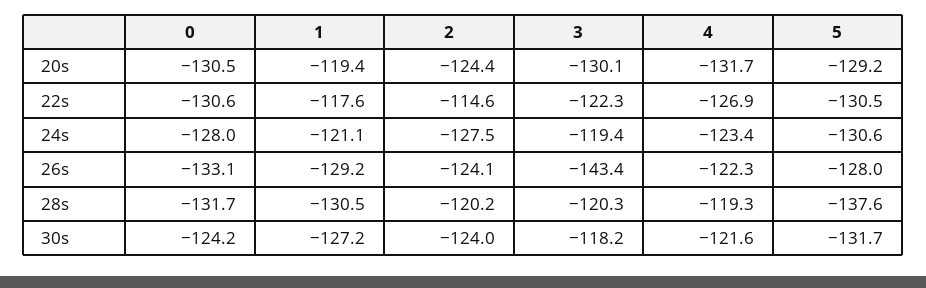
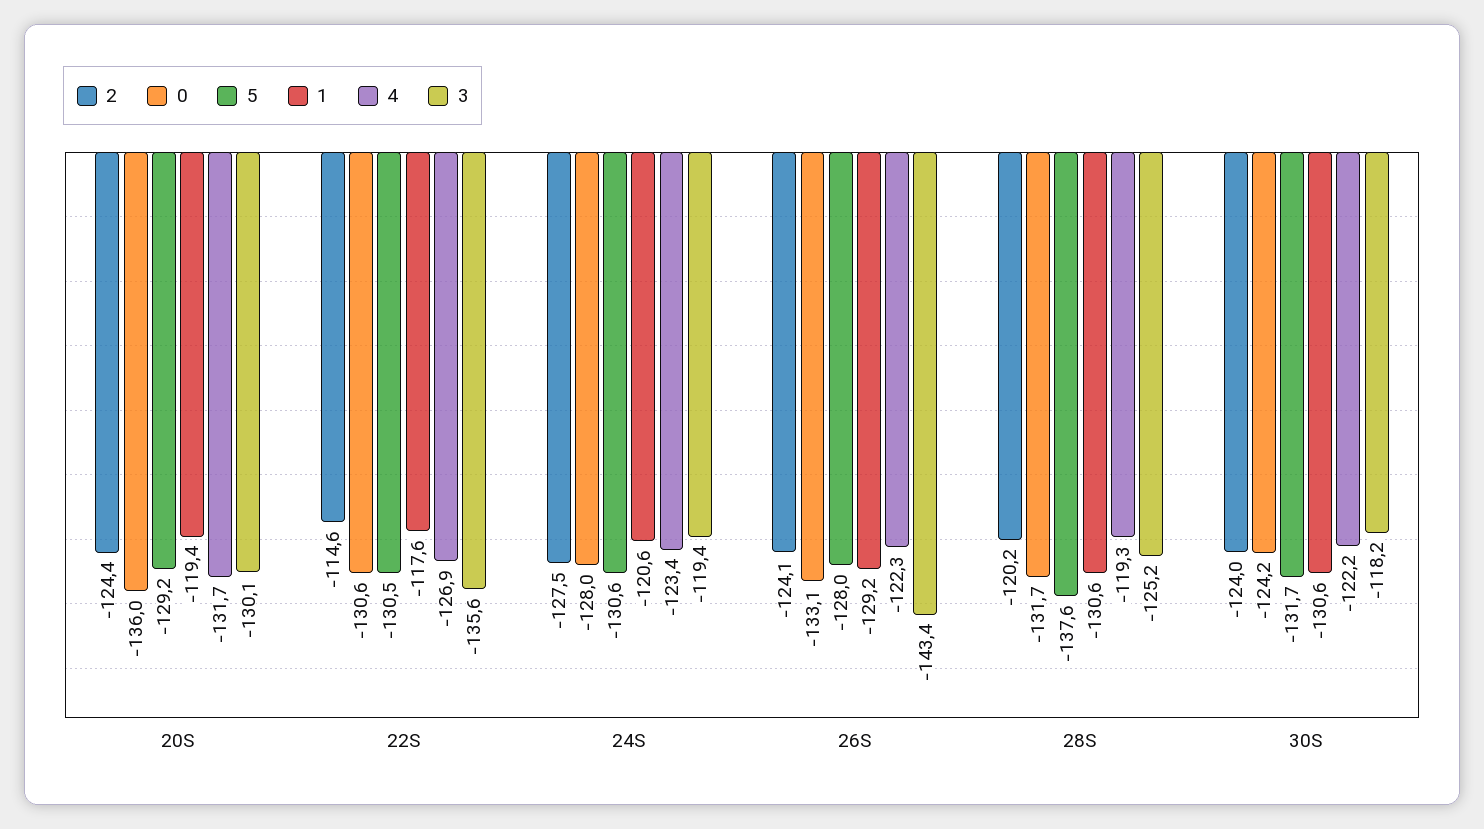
  {
    "0": {
-     "20s": -130.5,
+     "20s": -136,
      "22s": -130.6,
      "24s": -128,
      "26s": -133.1,
      "28s": -131.7,
      "30s": -124.2
    },
    "1": {
      "20s": -119.4,
      "22s": -117.6,
-     "24s": -121.1,
+     "24s": -120.6,
      "26s": -129.2,
-     "28s": -130.5,
+     "28s": -130.6,
-     "30s": -127.2
+     "30s": -130.6
    },
    "2": {
      "20s": -124.4,
      "22s": -114.6,
      "24s": -127.5,
      "26s": -124.1,
      "28s": -120.2,
      "30s": -124
    },
    "3": {
      "20s": -130.1,
-     "22s": -122.3,
+     "22s": -135.6,
      "24s": -119.4,
      "26s": -143.4,
-     "28s": -120.3,
+     "28s": -125.2,
      "30s": -118.2
    },
    "4": {
      "20s": -131.7,
      "22s": -126.9,
      "24s": -123.4,
      "26s": -122.3,
      "28s": -119.3,
-     "30s": -121.6
+     "30s": -122.2
    },
    "5": {
      "20s": -129.2,
      "22s": -130.5,
      "24s": -130.6,
      "26s": -128,
      "28s": -137.6,
      "30s": -131.7
    }
  }

